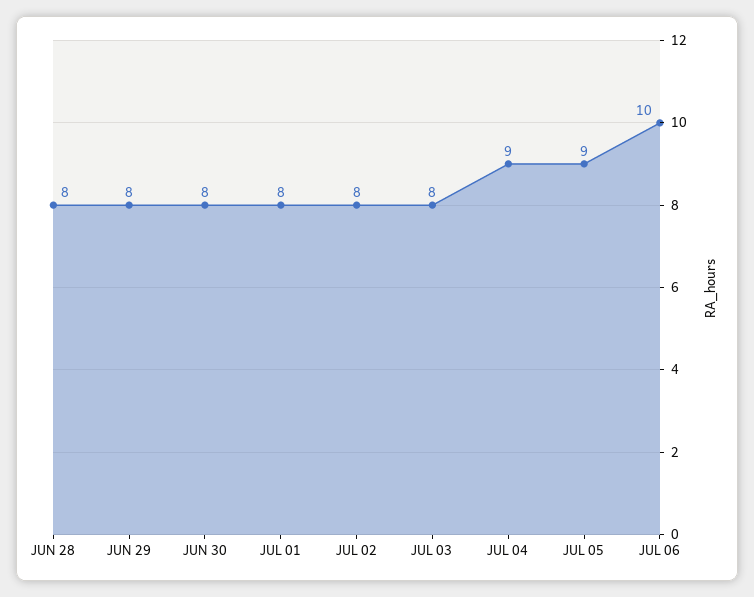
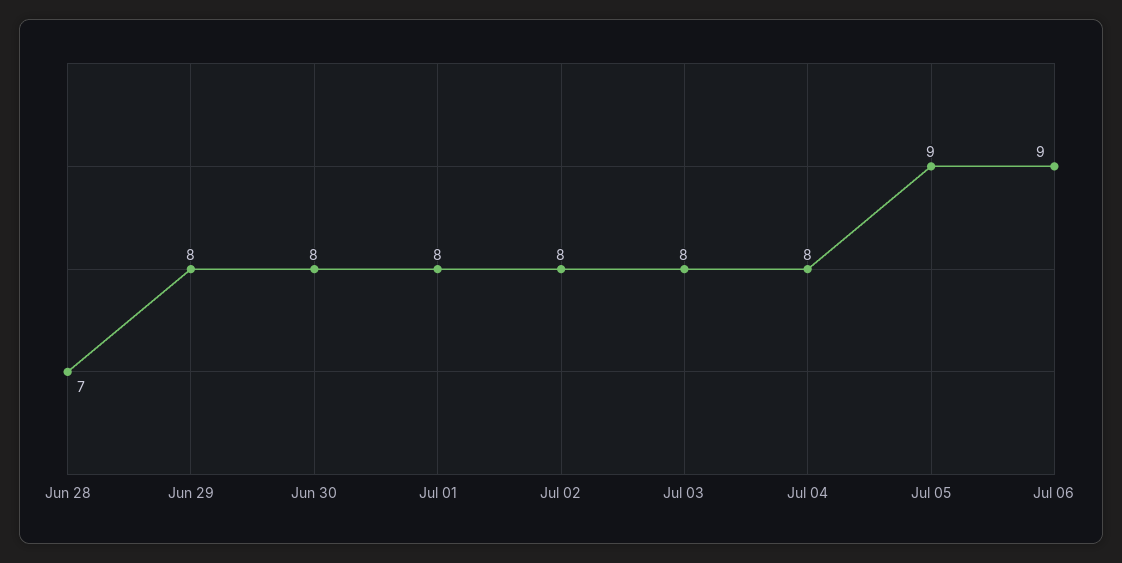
  {
-   "JUN 28": 8,
+   "JUN 28": 7,
    "JUN 29": 8,
    "JUN 30": 8,
    "JUL 01": 8,
    "JUL 02": 8,
    "JUL 03": 8,
-   "JUL 04": 9,
+   "JUL 04": 8,
    "JUL 05": 9,
-   "JUL 06": 10
+   "JUL 06": 9
  }

